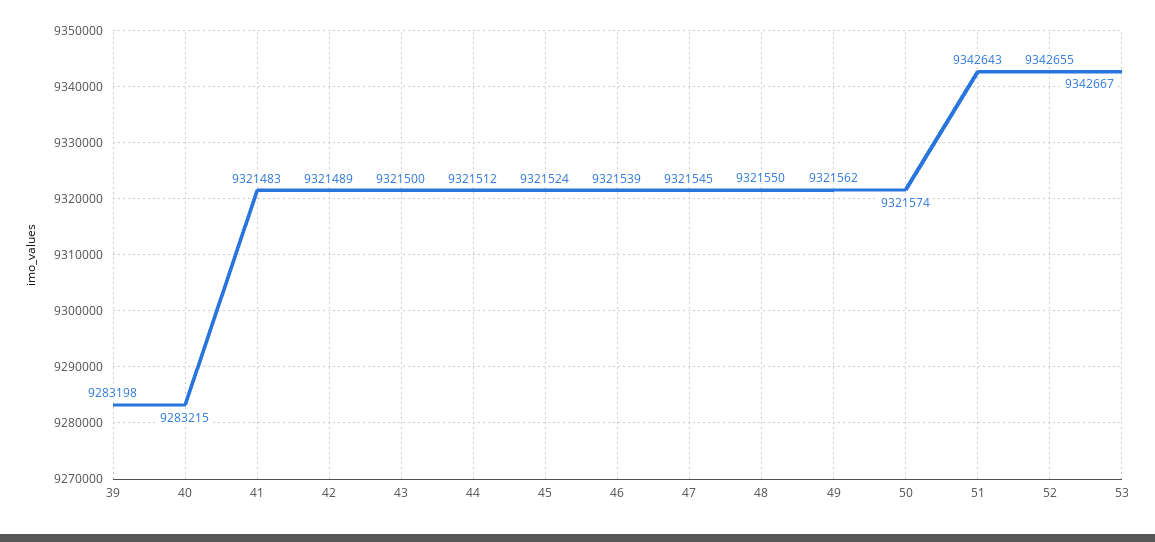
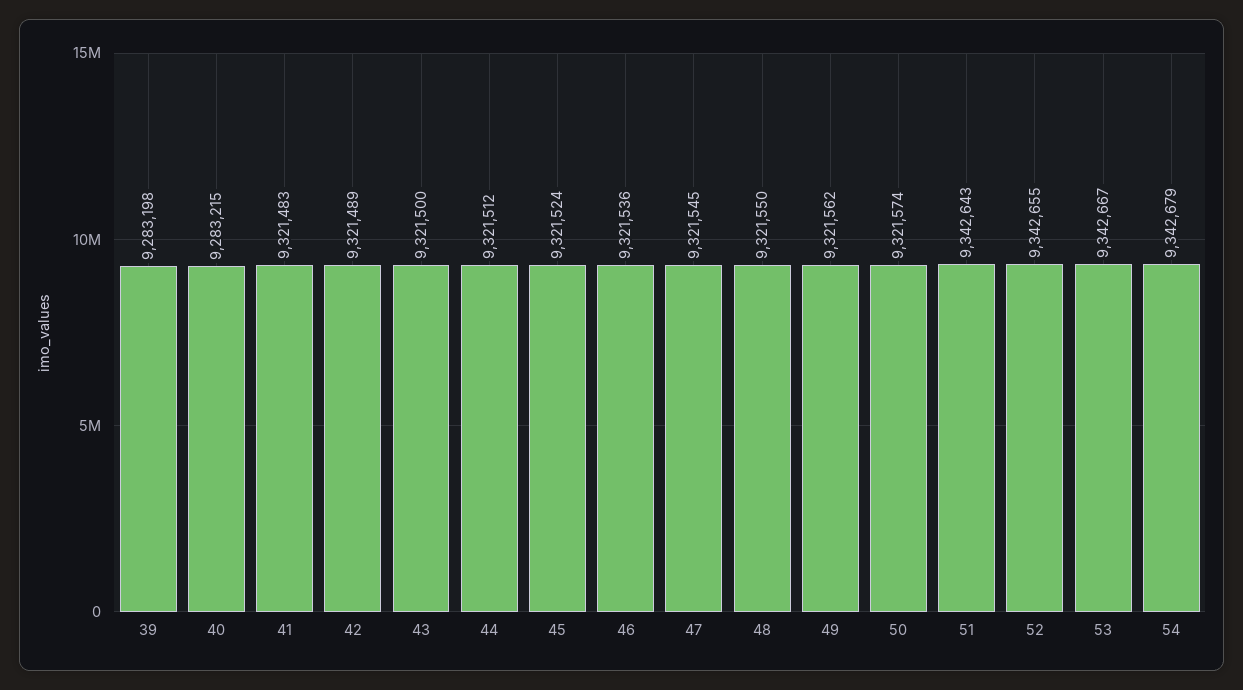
  {
    "39": 9283198,
    "40": 9283215,
    "41": 9321483,
    "42": 9321489,
    "43": 9321500,
    "44": 9321512,
    "45": 9321524,
-   "46": 9321539,
+   "46": 9321536,
    "47": 9321545,
    "48": 9321550,
    "49": 9321562,
    "50": 9321574,
    "51": 9342643,
    "52": 9342655,
-   "53": 9342667
+   "53": 9342667,
+   "54": 9342679
  }

